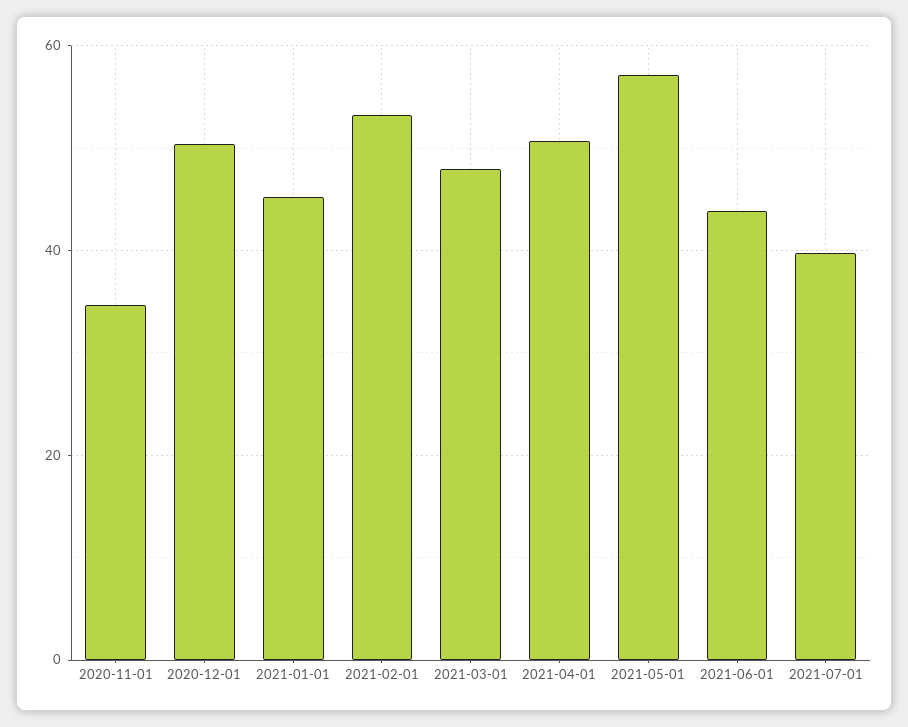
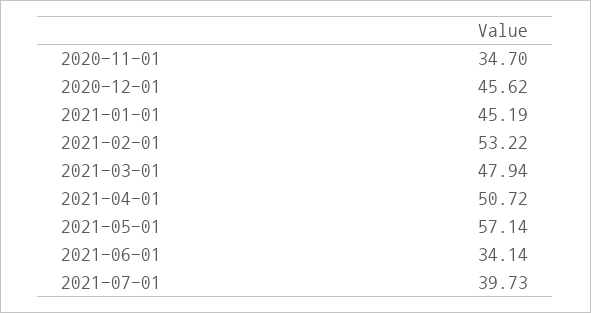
  {
    "2020-11-01": 34.7,
-   "2020-12-01": 50,
+   "2020-12-01": 45.62,
    "2021-01-01": 45.19,
    "2021-02-01": 53.22,
    "2021-03-01": 47.94,
    "2021-04-01": 50.72,
    "2021-05-01": 57.14,
-   "2021-06-01": 44,
+   "2021-06-01": 34.14,
    "2021-07-01": 39.73
  }

